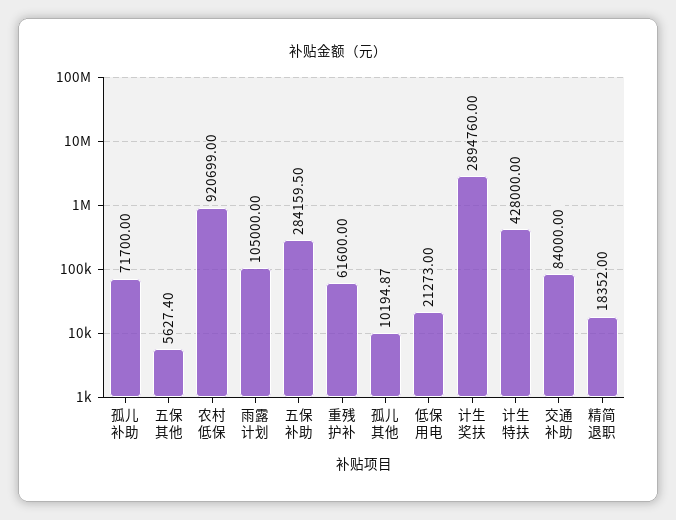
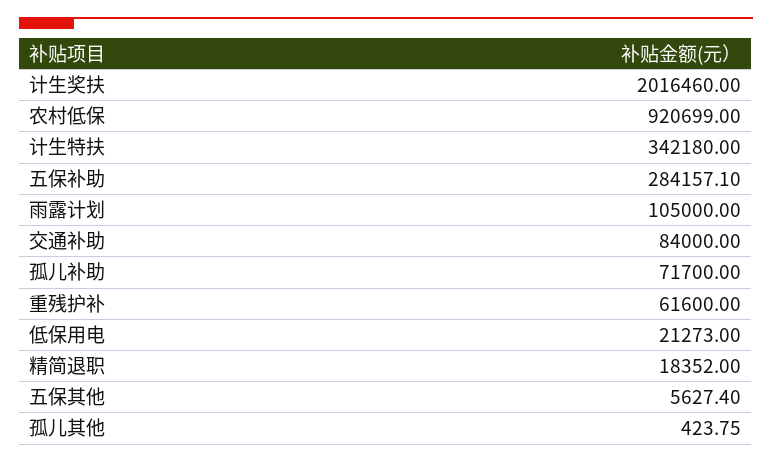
  {
    "孤儿补助": 71700,
    "五保其他": 5627.4,
    "农村低保": 920699,
    "雨露计划": 105000,
-   "五保补助": 284159.5,
+   "五保补助": 284157.1,
    "重残护补": 61600,
-   "孤儿其他": 10194.87,
+   "孤儿其他": 423.75,
    "低保用电": 21273,
-   "计生奖扶": 2894760,
+   "计生奖扶": 2016460,
-   "计生特扶": 428000,
+   "计生特扶": 342180,
    "交通补助": 84000,
    "精简退职": 18352
  }

